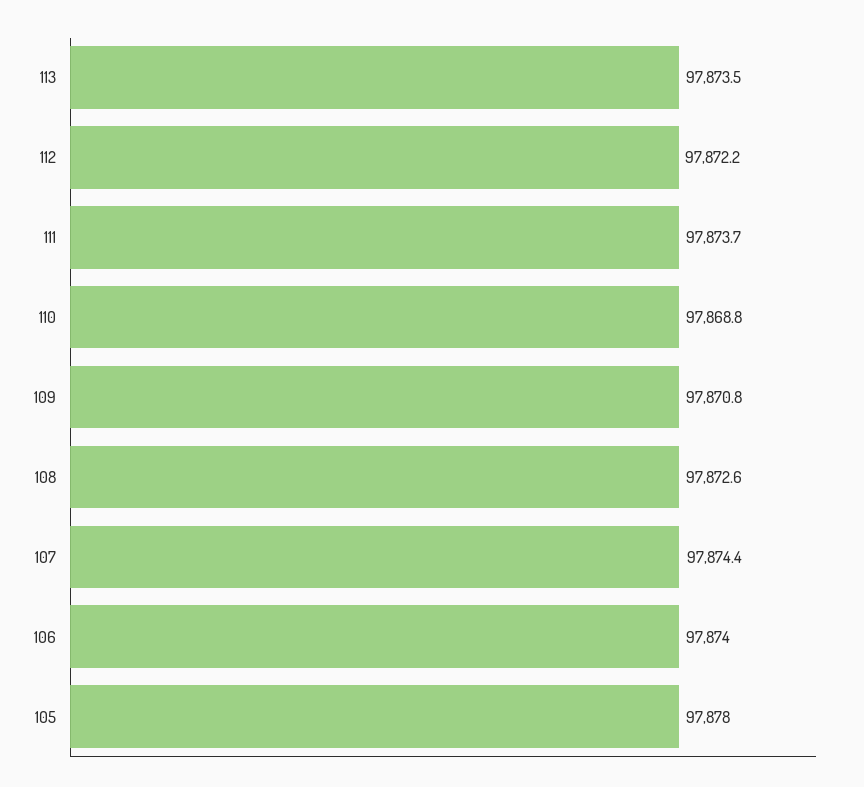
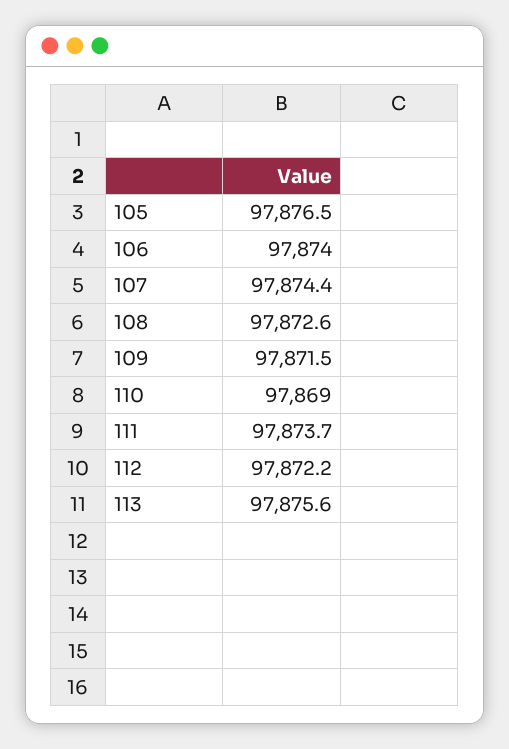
  {
-   "113": 97873.5,
+   "113": 97875.6,
    "112": 97872.2,
    "111": 97873.7,
-   "110": 97868.8,
+   "110": 97869,
-   "109": 97870.8,
+   "109": 97871.5,
    "108": 97872.6,
    "107": 97874.4,
    "106": 97874,
-   "105": 97878
+   "105": 97876.5
  }

